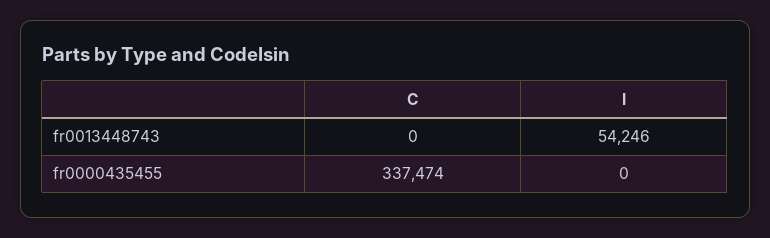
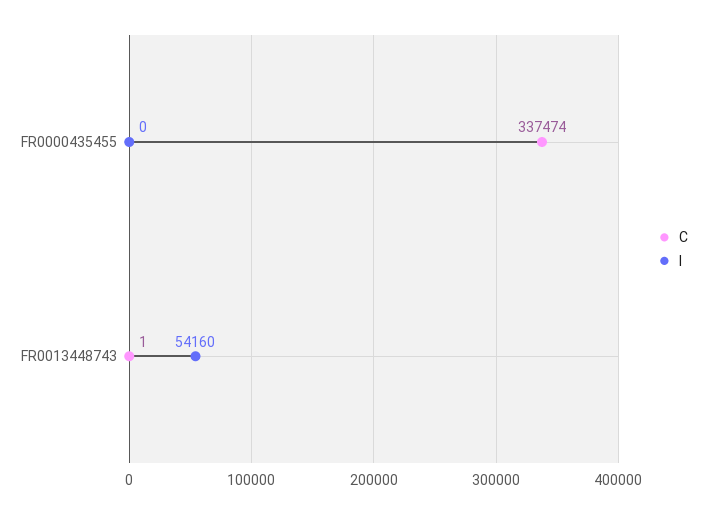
  {
    "C": {
-     "fr0013448743": 0,
+     "fr0013448743": 1,
      "fr0000435455": 337474
    },
    "I": {
-     "fr0013448743": 54246,
+     "fr0013448743": 54160,
      "fr0000435455": 0
    }
  }

